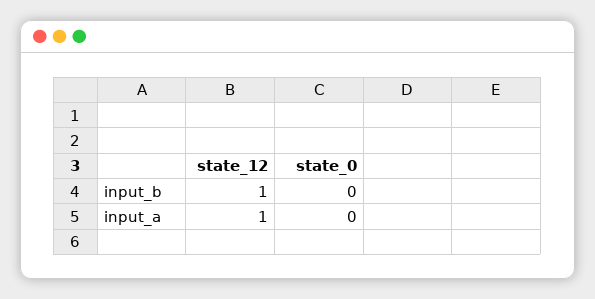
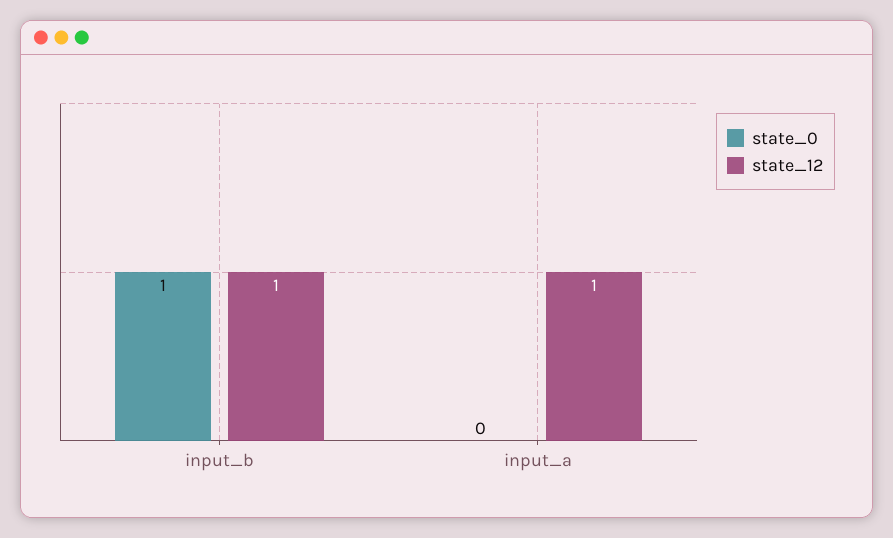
  {
    "state_12": {
      "input_b": 1,
      "input_a": 1
    },
    "state_0": {
-     "input_b": 0,
+     "input_b": 1,
      "input_a": 0
    }
  }

